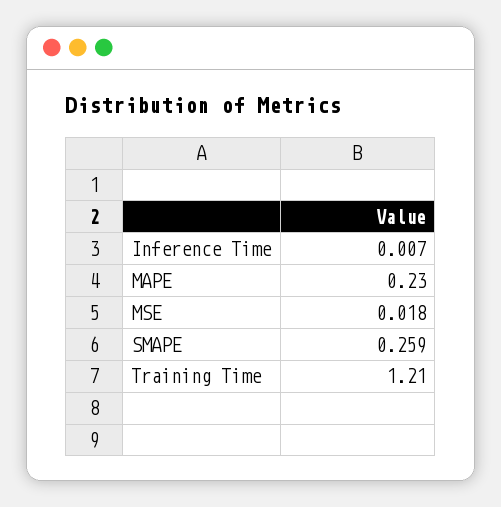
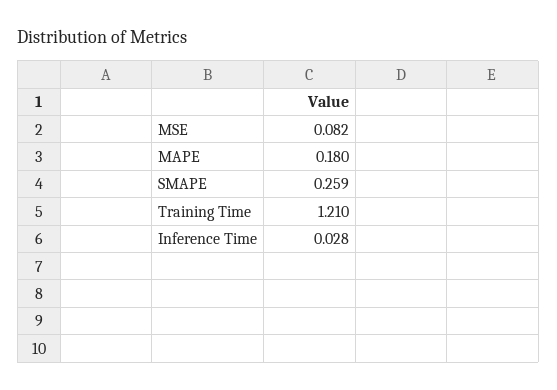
  {
-   "Inference Time": 0.007,
+   "Inference Time": 0.028,
-   "MAPE": 0.23,
+   "MAPE": 0.18,
-   "MSE": 0.018,
+   "MSE": 0.082,
    "SMAPE": 0.259,
    "Training Time": 1.21
  }

